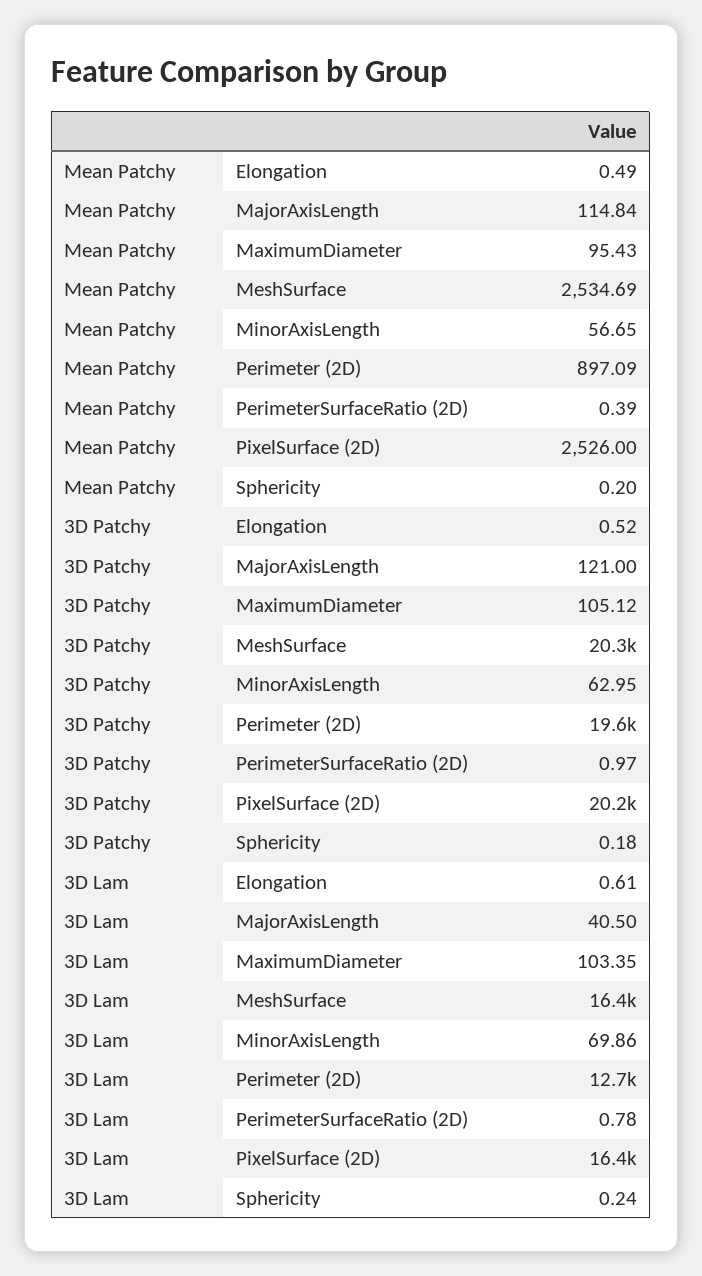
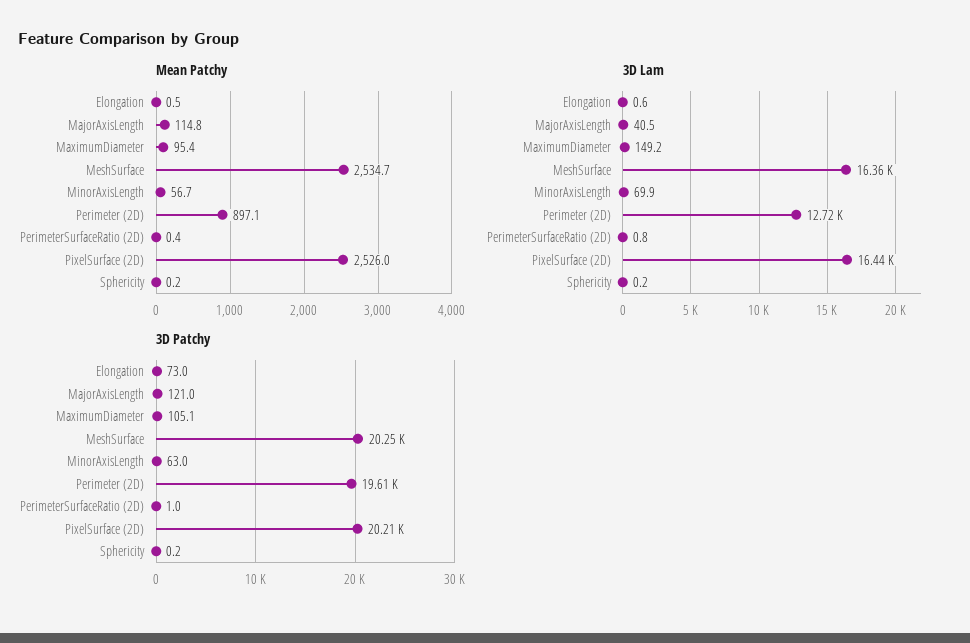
  {
    "Mean Patchy": {
      "Elongation": 0.49,
      "MajorAxisLength": 114.84,
      "MaximumDiameter": 95.43,
      "MeshSurface": 2534.69,
      "MinorAxisLength": 56.65,
      "Perimeter (2D)": 897.09,
      "PerimeterSurfaceRatio (2D)": 0.39,
      "PixelSurface (2D)": 2526,
      "Sphericity": 0.2
    },
    "3D Patchy": {
-     "Elongation": 0.52,
+     "Elongation": 73,
      "MajorAxisLength": 121,
      "MaximumDiameter": 105.12,
      "MeshSurface": 20250,
      "MinorAxisLength": 62.95,
      "Perimeter (2D)": 19610,
      "PerimeterSurfaceRatio (2D)": 0.97,
      "PixelSurface (2D)": 20210,
      "Sphericity": 0.18
    },
    "3D Lam": {
      "Elongation": 0.61,
      "MajorAxisLength": 40.5,
-     "MaximumDiameter": 103.35,
+     "MaximumDiameter": 149.2,
      "MeshSurface": 16360,
      "MinorAxisLength": 69.86,
      "Perimeter (2D)": 12720,
      "PerimeterSurfaceRatio (2D)": 0.78,
      "PixelSurface (2D)": 16440,
      "Sphericity": 0.24
    }
  }

